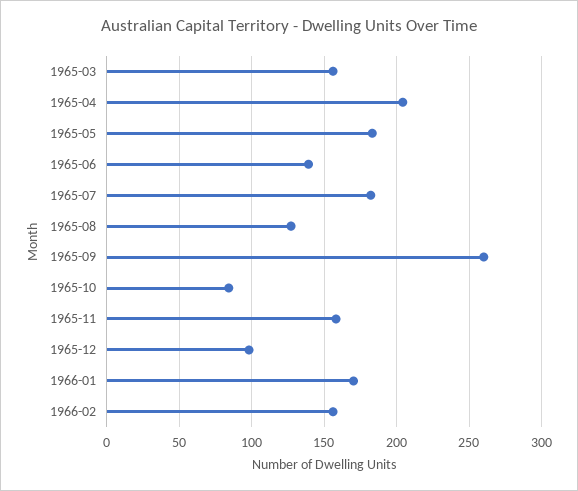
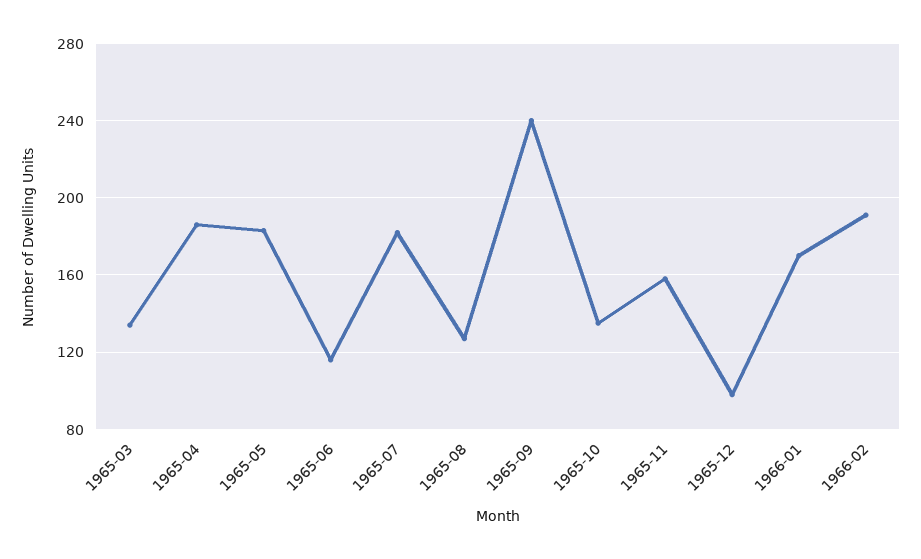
  {
-   "1965-03": 155,
+   "1965-03": 135,
-   "1965-04": 205,
+   "1965-04": 185,
    "1965-05": 185,
-   "1965-06": 140,
+   "1965-06": 115,
    "1965-07": 180,
    "1965-08": 125,
-   "1965-09": 260,
+   "1965-09": 240,
-   "1965-10": 85,
+   "1965-10": 135,
    "1965-11": 160,
    "1965-12": 100,
    "1966-01": 170,
-   "1966-02": 155
+   "1966-02": 190
  }

